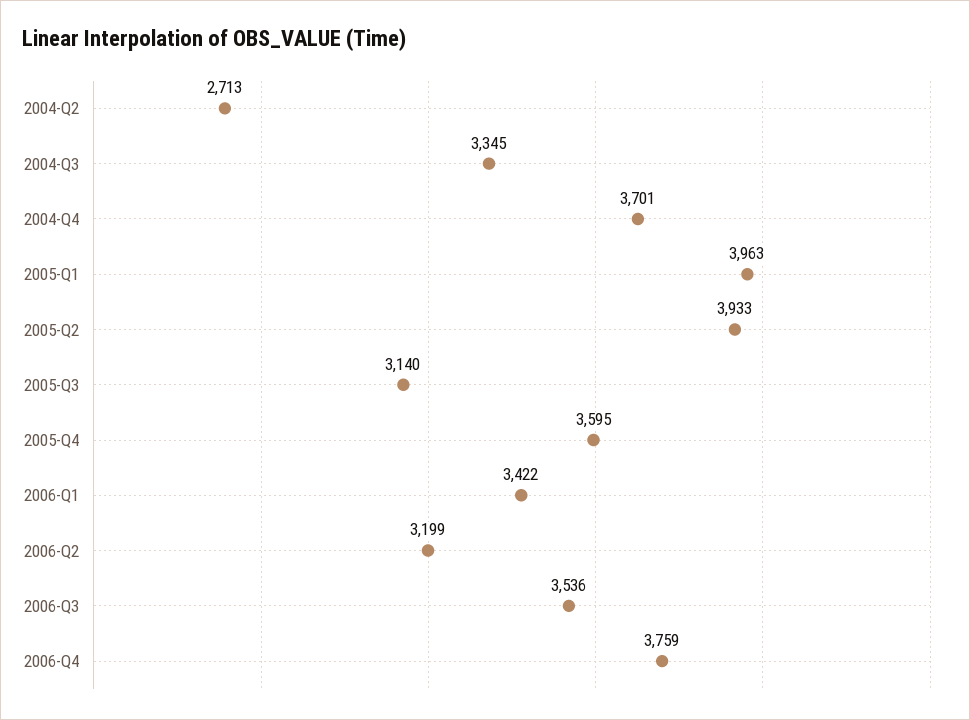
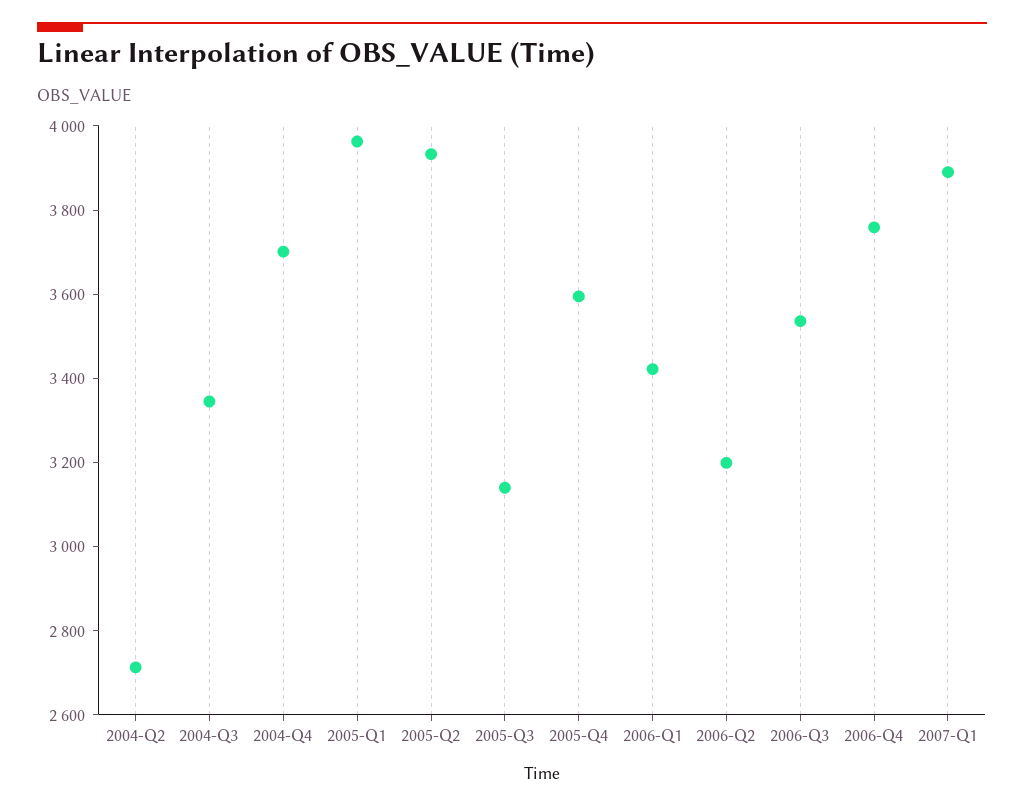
  {
    "2004-Q2": 2713,
    "2004-Q3": 3345,
    "2004-Q4": 3701,
    "2005-Q1": 3963,
    "2005-Q2": 3933,
    "2005-Q3": 3140,
    "2005-Q4": 3595,
    "2006-Q1": 3422,
    "2006-Q2": 3199,
    "2006-Q3": 3536,
-   "2006-Q4": 3759
+   "2006-Q4": 3759,
+   "2007-Q1": 3900
  }

